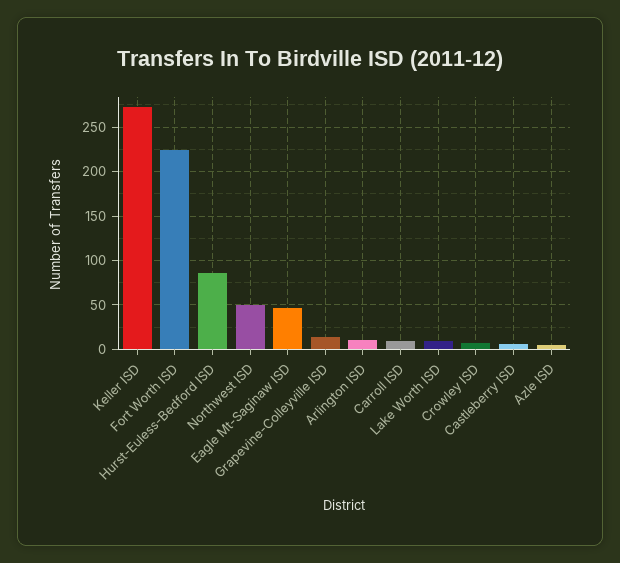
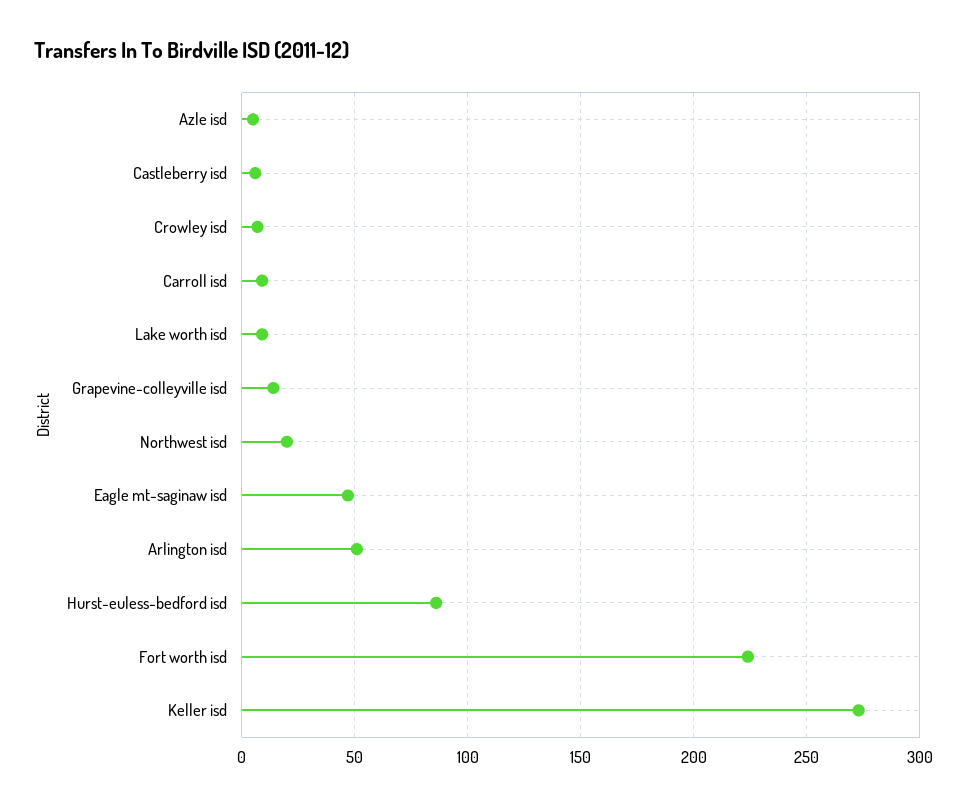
  {
    "Keller ISD": 275,
    "Fort Worth ISD": 225,
    "Hurst-Euless-Bedford ISD": 85,
-   "Northwest ISD": 50,
+   "Northwest ISD": 20,
    "Eagle Mt-Saginaw ISD": 45,
    "Grapevine-Colleyville ISD": 15,
-   "Arlington ISD": 10,
+   "Arlington ISD": 50,
    "Carroll ISD": 10,
    "Lake Worth ISD": 10,
    "Crowley ISD": 5,
    "Castleberry ISD": 5,
    "Azle ISD": 5
  }

